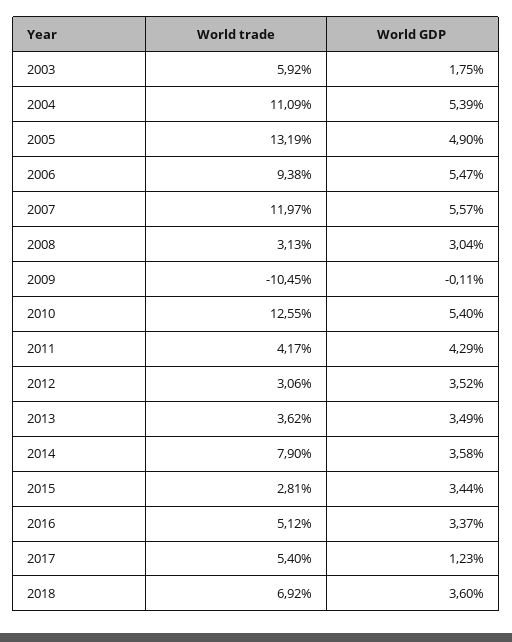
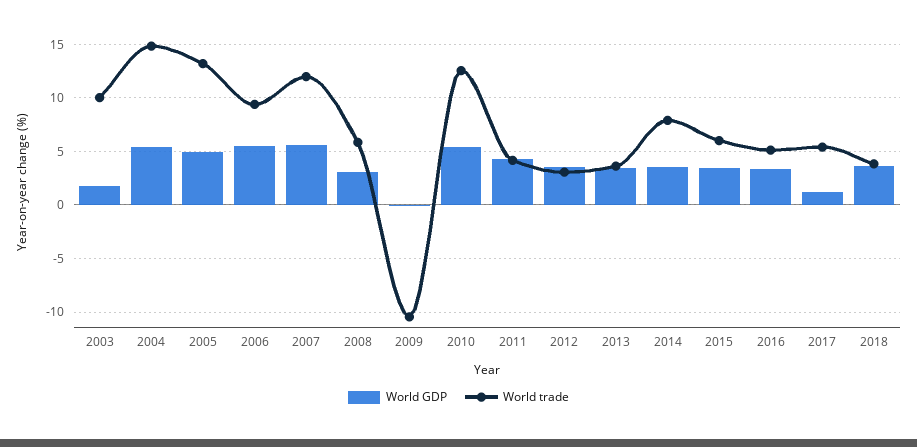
  {
    "World trade": {
-     "2003": 5.92,
+     "2003": 10,
-     "2004": 11.09,
+     "2004": 15,
      "2005": 13.19,
      "2006": 9.38,
      "2007": 11.97,
-     "2008": 3.13,
+     "2008": 6,
      "2009": -10.45,
      "2010": 12.55,
      "2011": 4.17,
      "2012": 3.06,
      "2013": 3.62,
      "2014": 7.9,
-     "2015": 2.81,
+     "2015": 6,
      "2016": 5.12,
      "2017": 5.4,
-     "2018": 6.92
+     "2018": 4
    },
    "World GDP": {
      "2003": 1.75,
      "2004": 5.39,
      "2005": 4.9,
      "2006": 5.47,
      "2007": 5.57,
      "2008": 3.04,
      "2009": -0.11,
      "2010": 5.4,
      "2011": 4.29,
      "2012": 3.52,
      "2013": 3.49,
      "2014": 3.58,
      "2015": 3.44,
      "2016": 3.37,
      "2017": 1.23,
      "2018": 3.6
    }
  }

